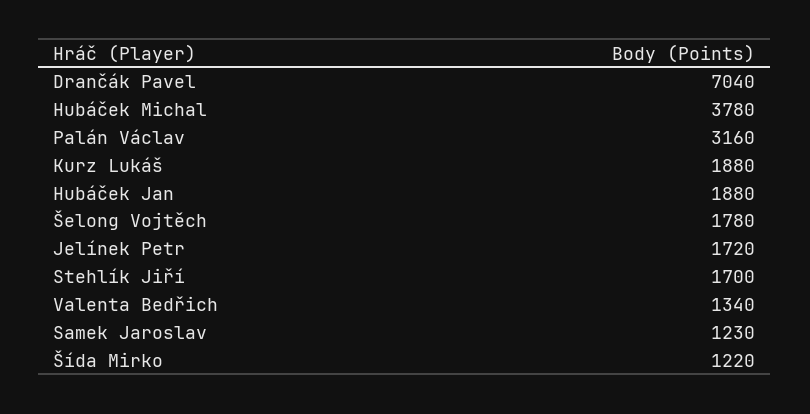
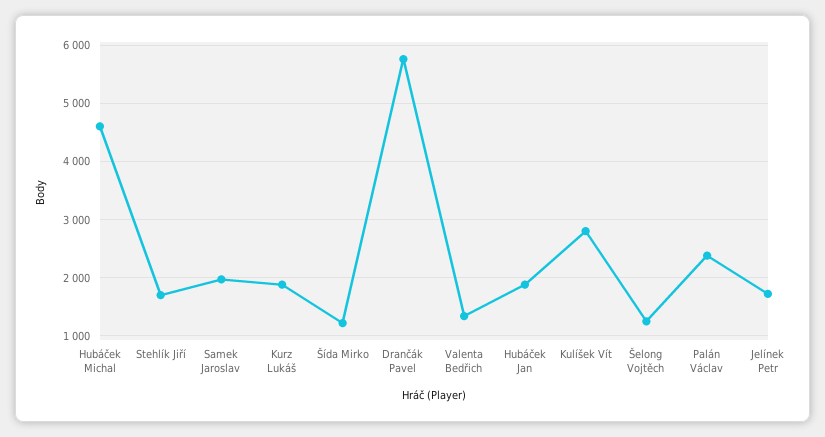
  {
-   "Drančák Pavel": 7040,
+   "Drančák Pavel": 5800,
-   "Hubáček Michal": 3780,
+   "Hubáček Michal": 4600,
-   "Palán Václav": 3160,
+   "Palán Václav": 2400,
    "Kurz Lukáš": 1880,
    "Hubáček Jan": 1880,
-   "Šelong Vojtěch": 1780,
+   "Šelong Vojtěch": 1200,
    "Jelínek Petr": 1720,
    "Stehlík Jiří": 1700,
    "Valenta Bedřich": 1340,
-   "Samek Jaroslav": 1230,
+   "Samek Jaroslav": 2000,
-   "Šída Mirko": 1220
+   "Šída Mirko": 1220,
+   "Kulíšek Vít": 2800
  }

